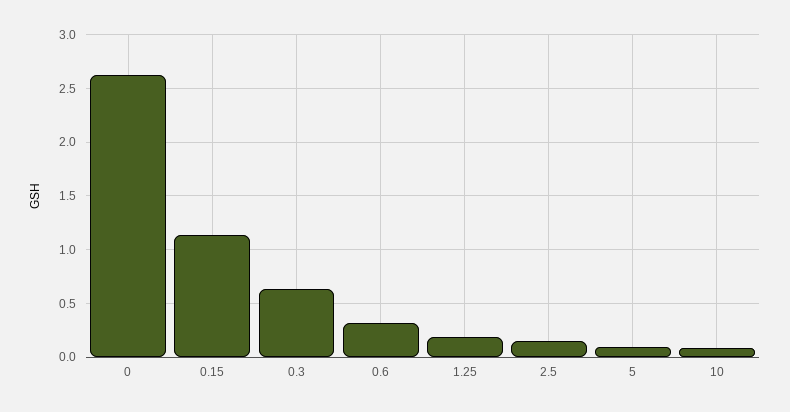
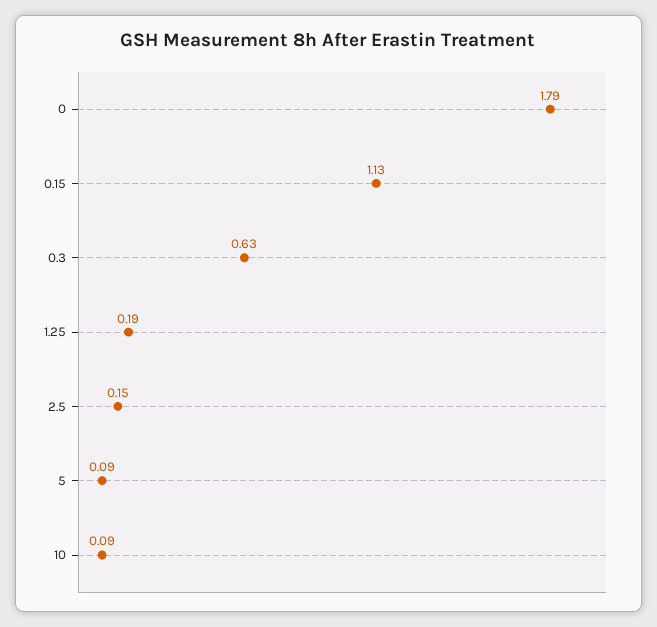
  {
-   "0": 2.6,
+   "0": 1.79,
    "0.15": 1.13,
    "0.3": 0.63,
-   "0.6": 0.3,
    "1.25": 0.19,
    "2.5": 0.15,
    "5": 0.09,
    "10": 0.09
  }

